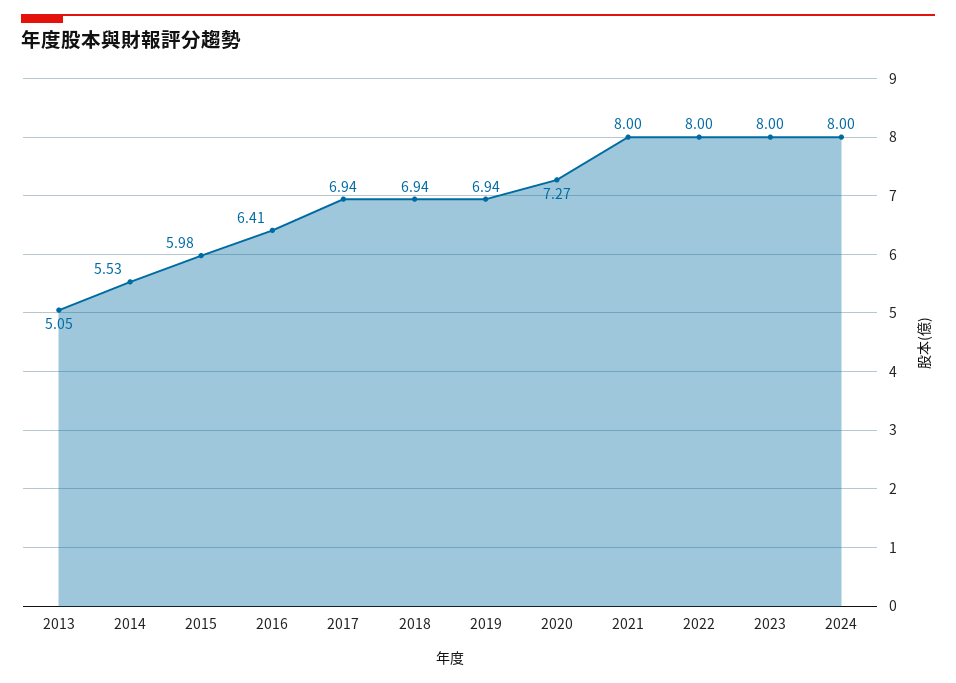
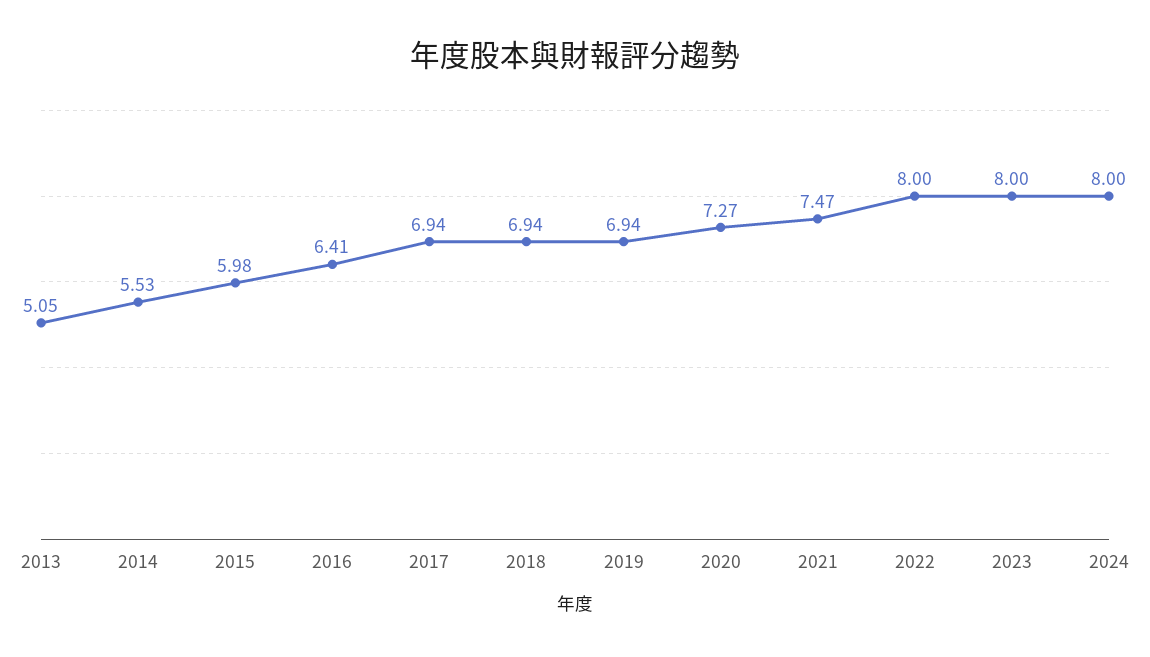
  {
    "2013": 5.05,
    "2014": 5.53,
    "2015": 5.98,
    "2016": 6.41,
    "2017": 6.94,
    "2018": 6.94,
    "2019": 6.94,
    "2020": 7.27,
-   "2021": 8,
+   "2021": 7.47,
    "2022": 8,
    "2023": 8,
    "2024": 8
  }

